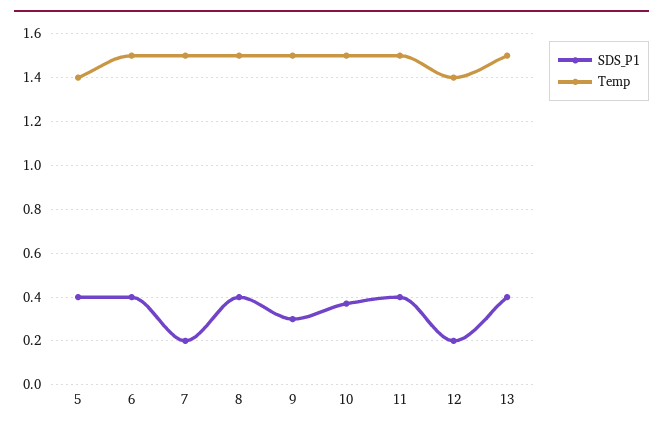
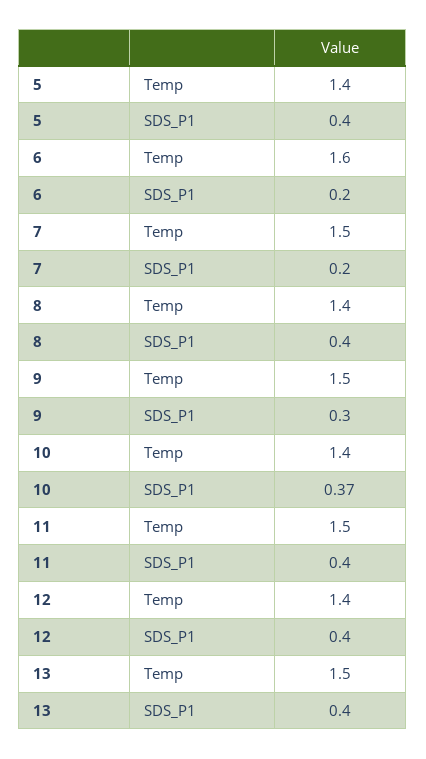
  {
    "SDS_P1": {
      "5": 0.4,
-     "6": 0.4,
+     "6": 0.2,
      "7": 0.2,
      "8": 0.4,
      "9": 0.3,
      "10": 0.37,
      "11": 0.4,
-     "12": 0.2,
+     "12": 0.4,
      "13": 0.4
    },
    "Temp": {
      "5": 1.4,
-     "6": 1.5,
+     "6": 1.6,
      "7": 1.5,
-     "8": 1.5,
+     "8": 1.4,
      "9": 1.5,
-     "10": 1.5,
+     "10": 1.4,
      "11": 1.5,
      "12": 1.4,
      "13": 1.5
    }
  }

